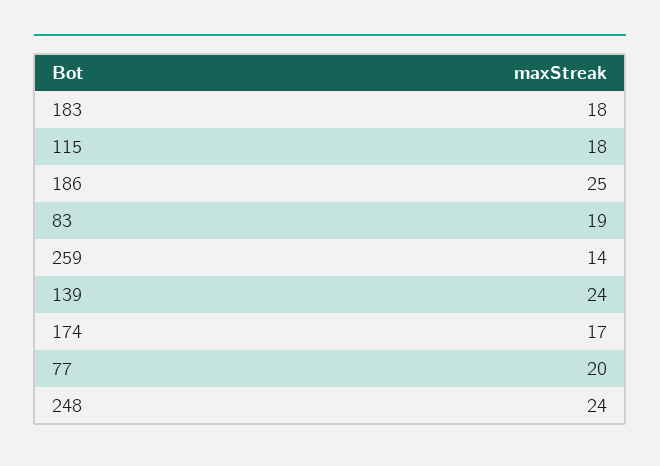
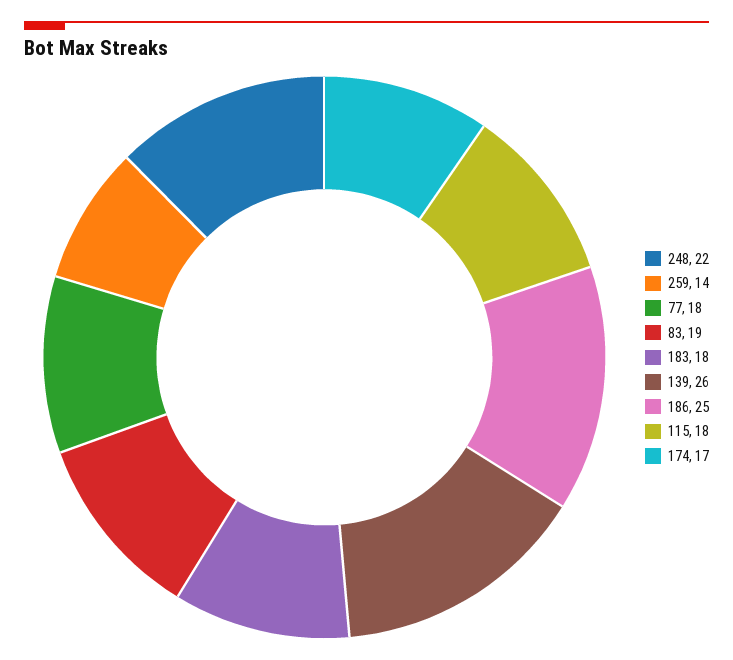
  {
    "183": 18,
    "115": 18,
    "186": 25,
    "83": 19,
    "259": 14,
-   "139": 24,
+   "139": 26,
    "174": 17,
-   "77": 20,
+   "77": 18,
-   "248": 24
+   "248": 22
  }

